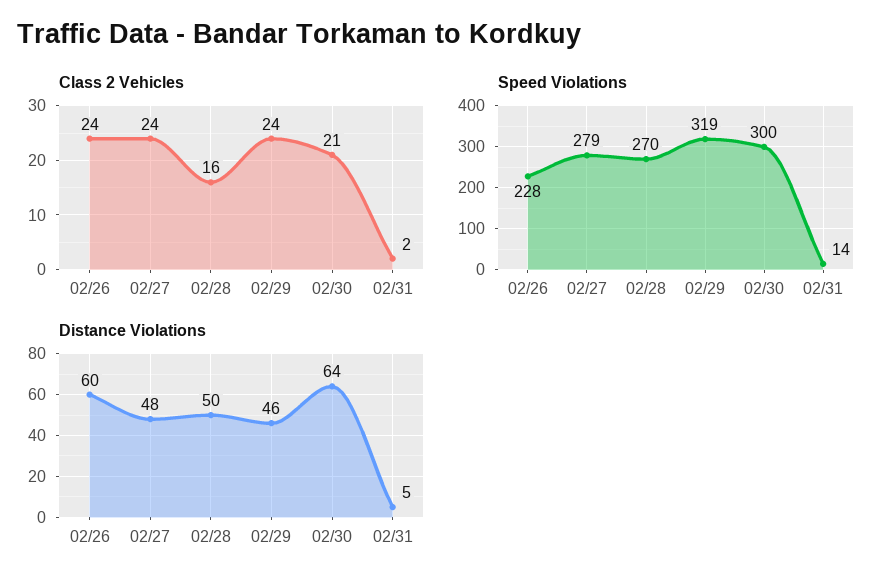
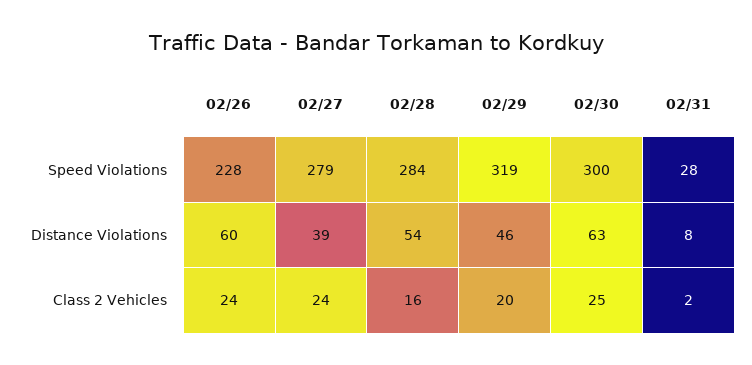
  {
    "Class 2 Vehicles": {
      "02/26": 24,
      "02/27": 24,
      "02/28": 16,
-     "02/29": 24,
+     "02/29": 20,
-     "02/30": 21,
+     "02/30": 25,
      "02/31": 2
    },
    "Speed Violations": {
      "02/26": 228,
      "02/27": 279,
-     "02/28": 270,
+     "02/28": 284,
      "02/29": 319,
      "02/30": 300,
-     "02/31": 14
+     "02/31": 28
    },
    "Distance Violations": {
      "02/26": 60,
-     "02/27": 48,
+     "02/27": 39,
-     "02/28": 50,
+     "02/28": 54,
      "02/29": 46,
-     "02/30": 64,
+     "02/30": 63,
-     "02/31": 5
+     "02/31": 8
    }
  }

